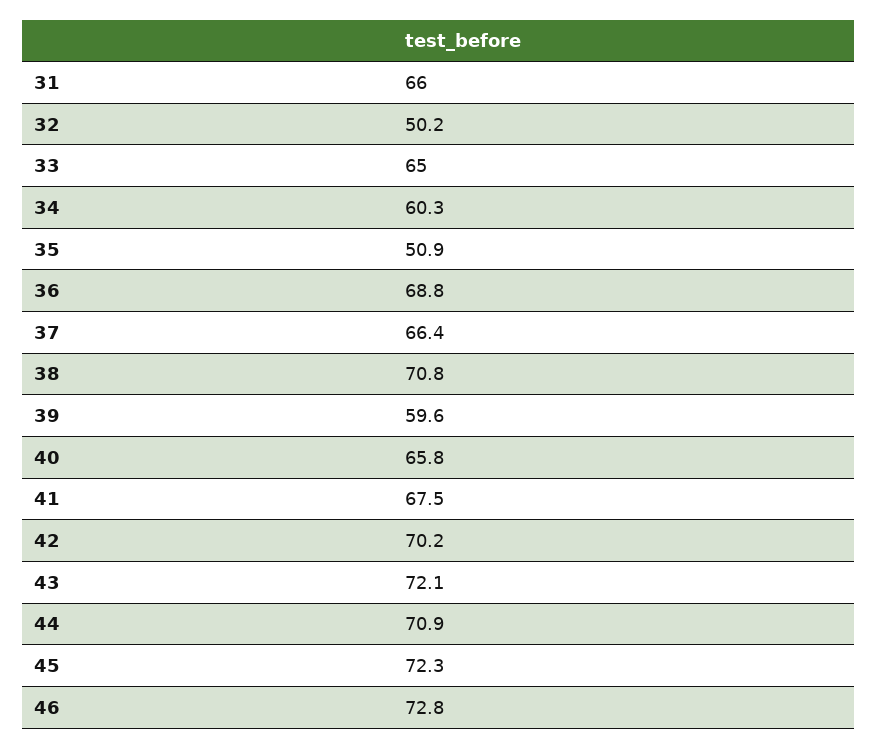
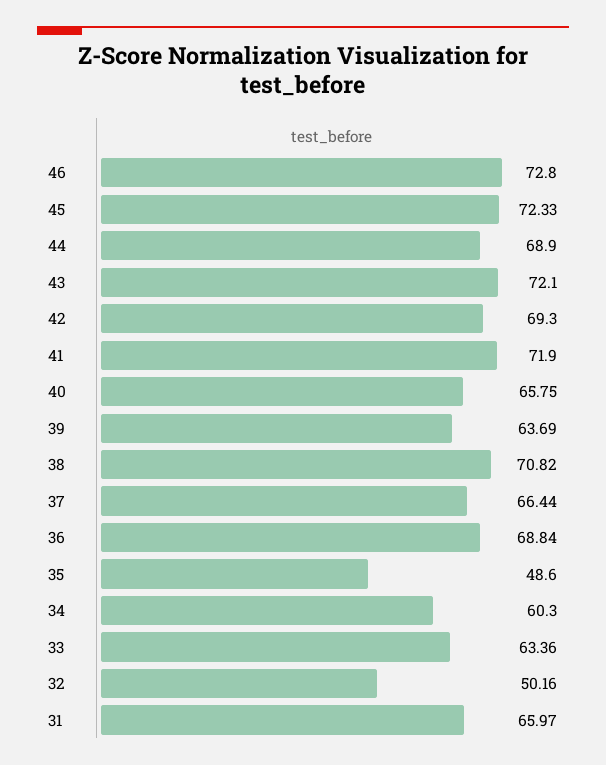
  {
    "31": 65.97,
    "32": 50.16,
-   "33": 65,
+   "33": 63.36,
    "34": 60.3,
-   "35": 50.9,
+   "35": 48.6,
    "36": 68.84,
    "37": 66.44,
    "38": 70.82,
-   "39": 59.6,
+   "39": 63.69,
    "40": 65.75,
-   "41": 67.5,
+   "41": 71.9,
-   "42": 70.2,
+   "42": 69.3,
    "43": 72.1,
-   "44": 70.9,
+   "44": 68.9,
    "45": 72.33,
    "46": 72.8
  }

